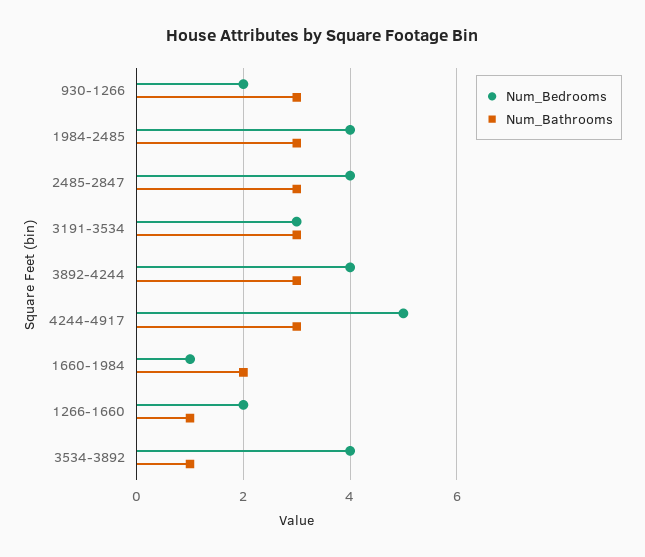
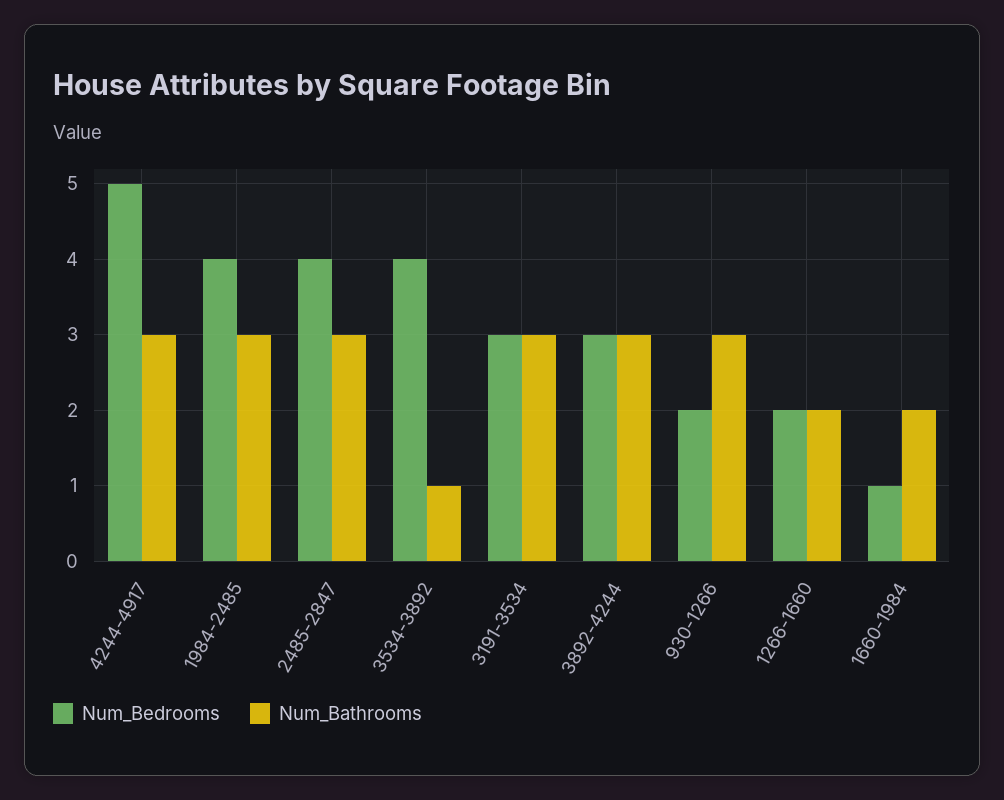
  {
    "Num_Bedrooms": {
      "930-1266": 2,
      "1984-2485": 4,
      "2485-2847": 4,
      "3191-3534": 3,
-     "3892-4244": 4,
+     "3892-4244": 3,
      "4244-4917": 5,
      "1660-1984": 1,
      "1266-1660": 2,
      "3534-3892": 4
    },
    "Num_Bathrooms": {
      "930-1266": 3,
      "1984-2485": 3,
      "2485-2847": 3,
      "3191-3534": 3,
      "3892-4244": 3,
      "4244-4917": 3,
      "1660-1984": 2,
-     "1266-1660": 1,
+     "1266-1660": 2,
      "3534-3892": 1
    }
  }

